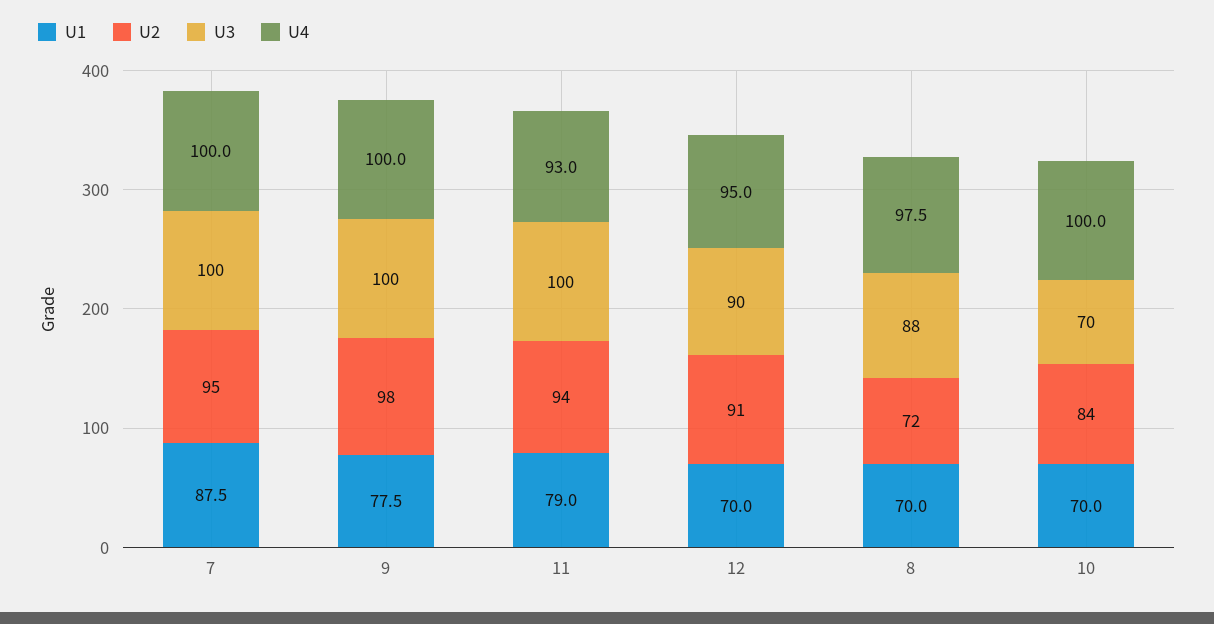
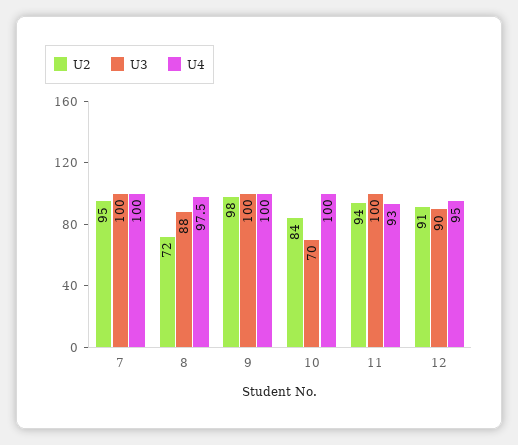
  {
-   "U1": {
-     "7": 87.5,
-     "9": 77.5,
-     "11": 79,
-     "12": 70,
-     "8": 70,
-     "10": 70
-   },
    "U2": {
      "7": 95,
      "9": 98,
      "11": 94,
      "12": 91,
      "8": 72,
      "10": 84
    },
    "U3": {
      "7": 100,
      "9": 100,
      "11": 100,
      "12": 90,
      "8": 88,
      "10": 70
    },
    "U4": {
      "7": 100,
      "9": 100,
      "11": 93,
      "12": 95,
      "8": 97.5,
      "10": 100
    }
  }

